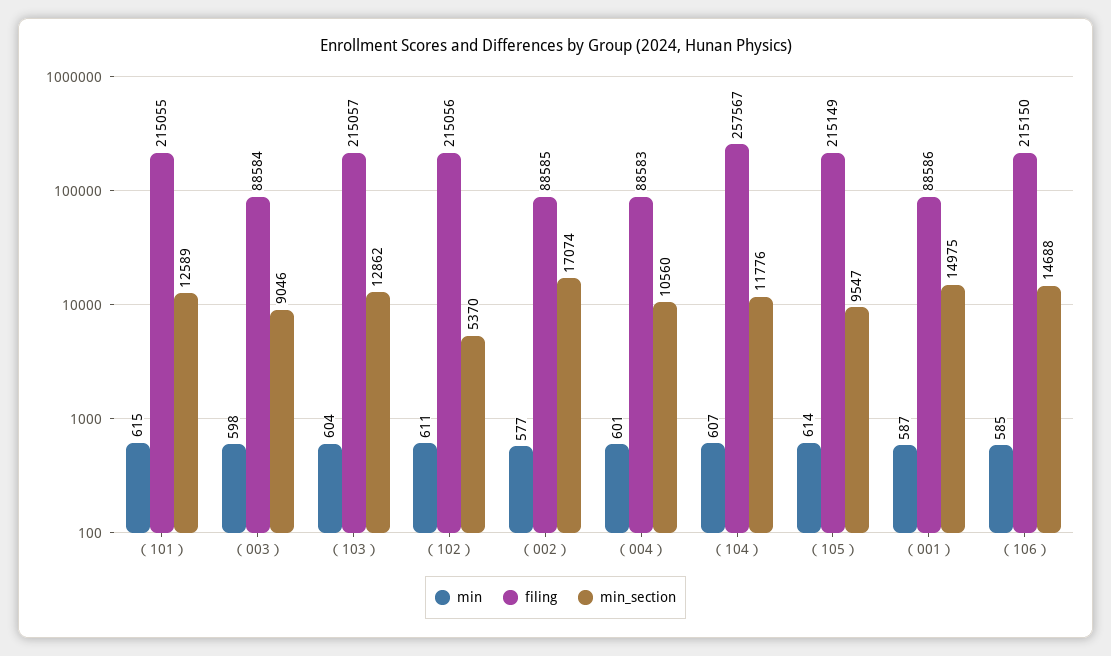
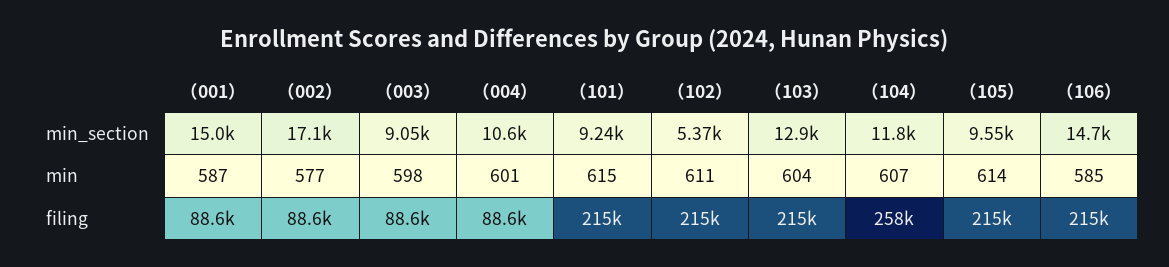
  {
    "min": {
      "（101）": 615,
      "（003）": 598,
      "（103）": 604,
      "（102）": 611,
      "（002）": 577,
      "（004）": 601,
      "（104）": 607,
      "（105）": 614,
      "（001）": 587,
      "（106）": 585
    },
    "filing": {
      "（101）": 215055,
      "（003）": 88584,
      "（103）": 215057,
      "（102）": 215056,
      "（002）": 88585,
      "（004）": 88583,
      "（104）": 257567,
      "（105）": 215149,
      "（001）": 88586,
      "（106）": 215150
    },
    "min_section": {
-     "（101）": 12589,
+     "（101）": 9240,
      "（003）": 9046,
      "（103）": 12862,
      "（102）": 5370,
      "（002）": 17074,
      "（004）": 10560,
      "（104）": 11776,
      "（105）": 9547,
      "（001）": 14975,
      "（106）": 14688
    }
  }

